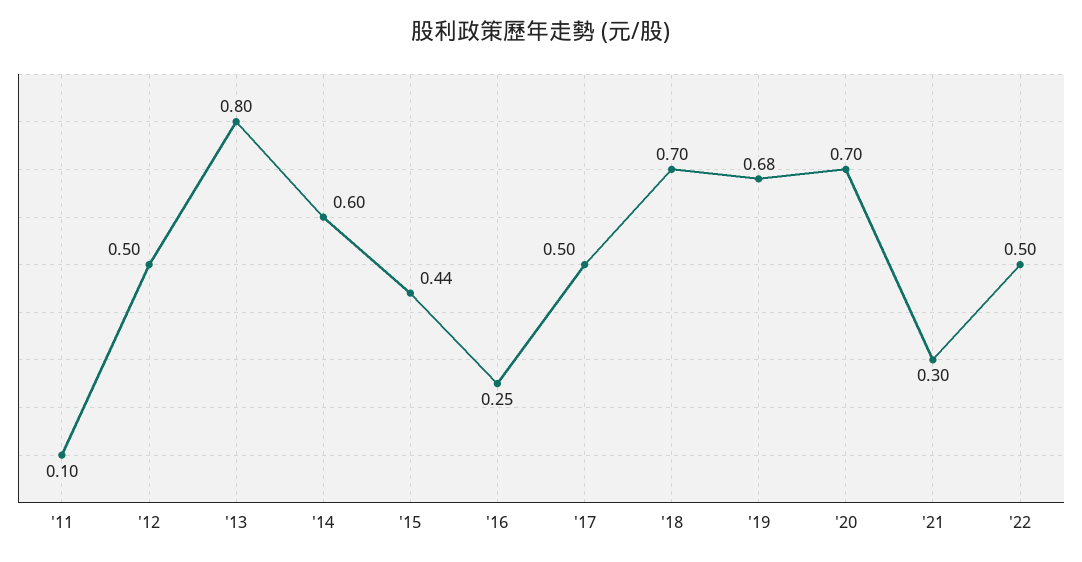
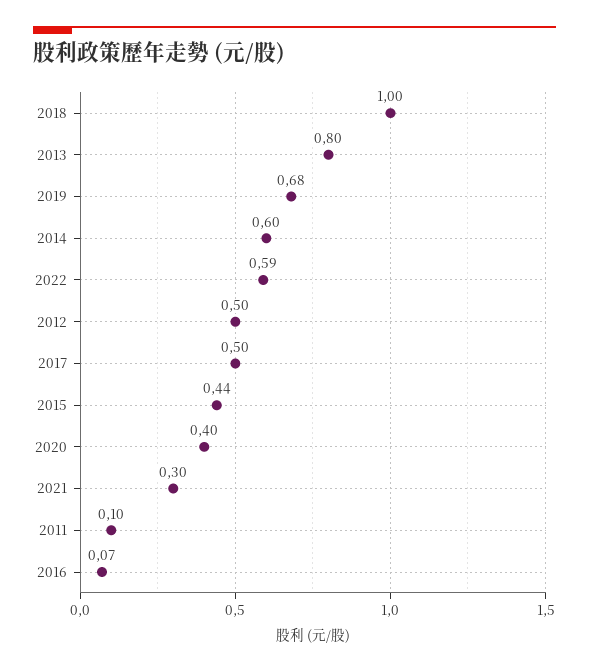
  {
    "'11": 0.1,
    "'12": 0.5,
    "'13": 0.8,
    "'14": 0.6,
    "'15": 0.44,
-   "'16": 0.25,
+   "'16": 0.07,
    "'17": 0.5,
-   "'18": 0.7,
+   "'18": 1,
    "'19": 0.68,
-   "'20": 0.7,
+   "'20": 0.4,
    "'21": 0.3,
-   "'22": 0.5
+   "'22": 0.59
  }

